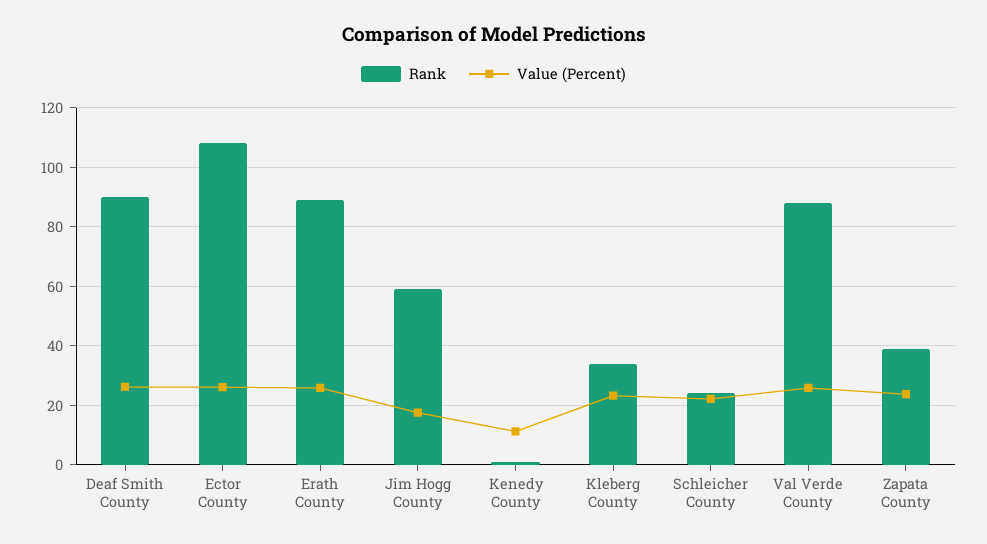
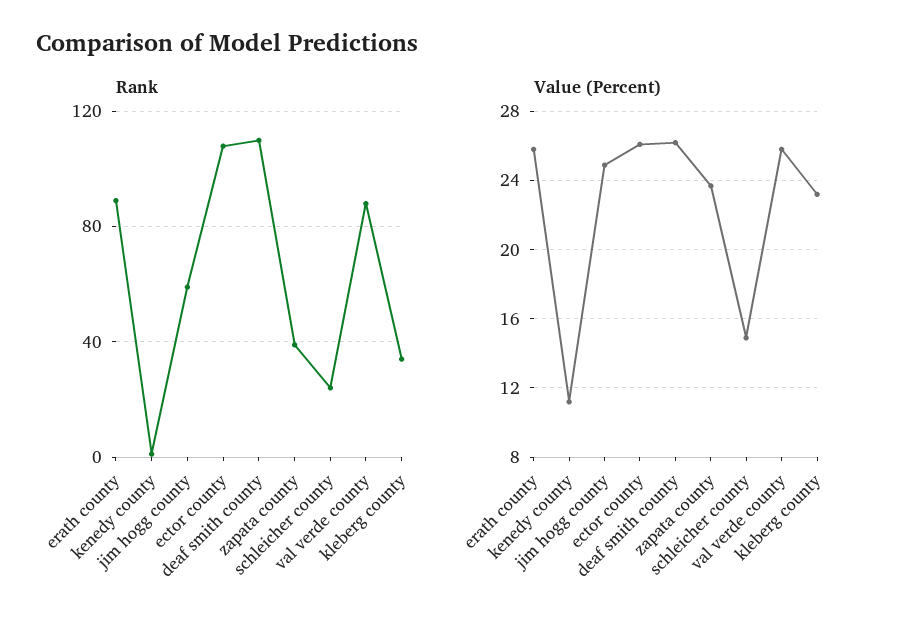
  {
    "Rank": {
-     "Deaf Smith County": 90,
+     "Deaf Smith County": 110,
      "Ector County": 107.5,
      "Erath County": 90,
      "Jim Hogg County": 60,
      "Kenedy County": 0,
      "Kleberg County": 35,
      "Schleicher County": 25,
      "Val Verde County": 87.5,
      "Zapata County": 40
    },
    "Value (Percent)": {
      "Deaf Smith County": 26,
      "Ector County": 26,
      "Erath County": 26,
-     "Jim Hogg County": 17.5,
+     "Jim Hogg County": 25,
      "Kenedy County": 11,
      "Kleberg County": 23,
-     "Schleicher County": 22.5,
+     "Schleicher County": 15,
      "Val Verde County": 26,
      "Zapata County": 23.5
    }
  }

